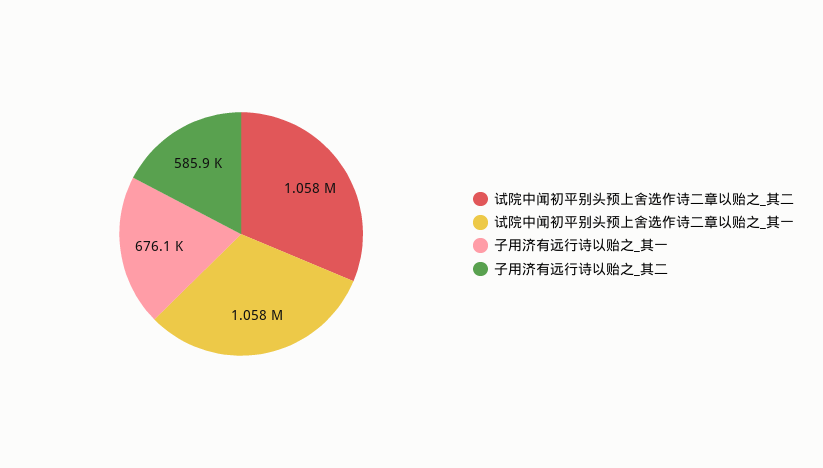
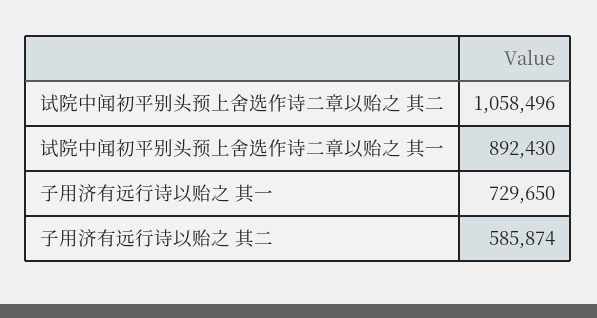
  {
    "试院中闻初平别头预上舍选作诗二章以贻之_其二": 1058496,
-   "试院中闻初平别头预上舍选作诗二章以贻之_其一": 1058000,
+   "试院中闻初平别头预上舍选作诗二章以贻之_其一": 892430,
-   "子用济有远行诗以贻之_其一": 676100,
+   "子用济有远行诗以贻之_其一": 729650,
    "子用济有远行诗以贻之_其二": 585874
  }

